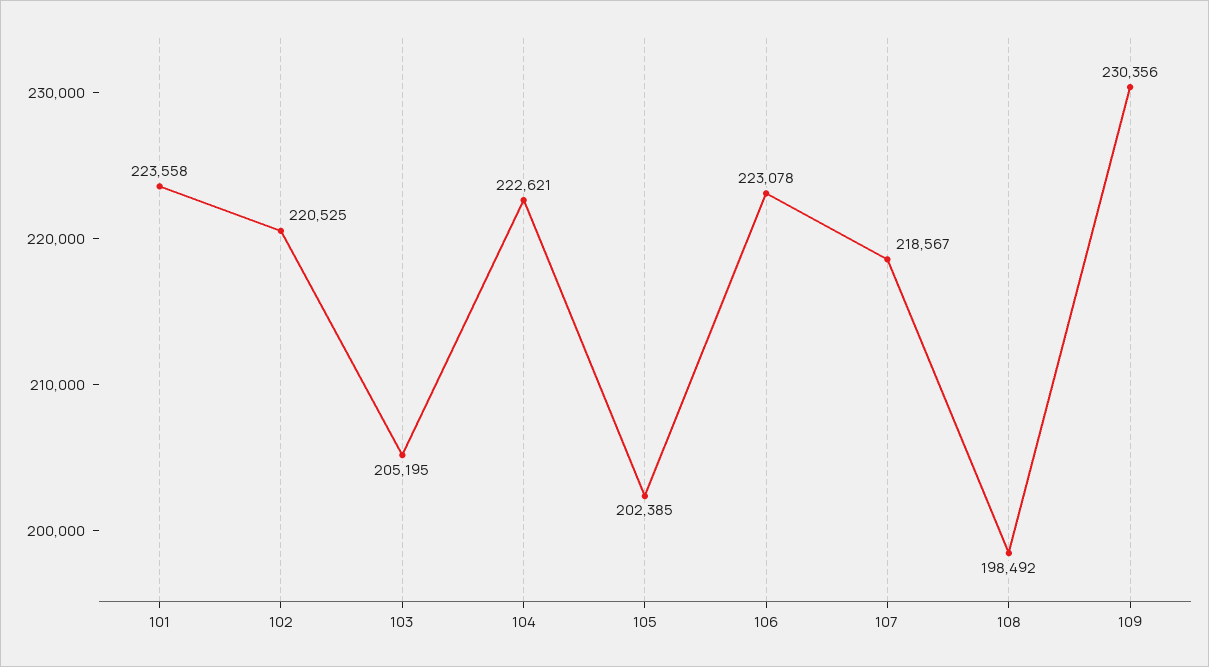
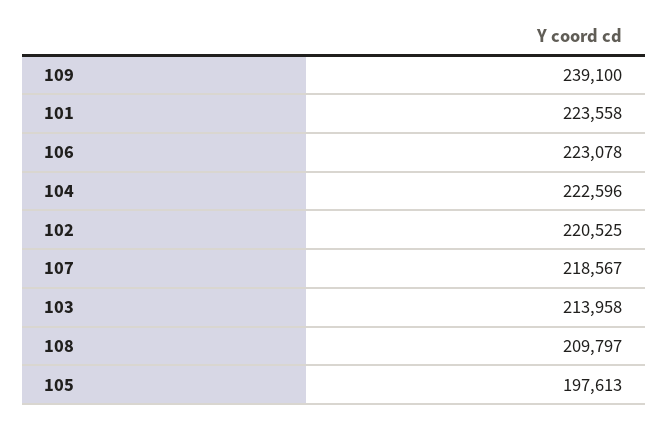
  {
    "101": 223558,
    "102": 220525,
-   "103": 205195,
+   "103": 213958,
-   "104": 222621,
+   "104": 222596,
-   "105": 202385,
+   "105": 197613,
    "106": 223078,
    "107": 218567,
-   "108": 198492,
+   "108": 209797,
-   "109": 230356
+   "109": 239100
  }

